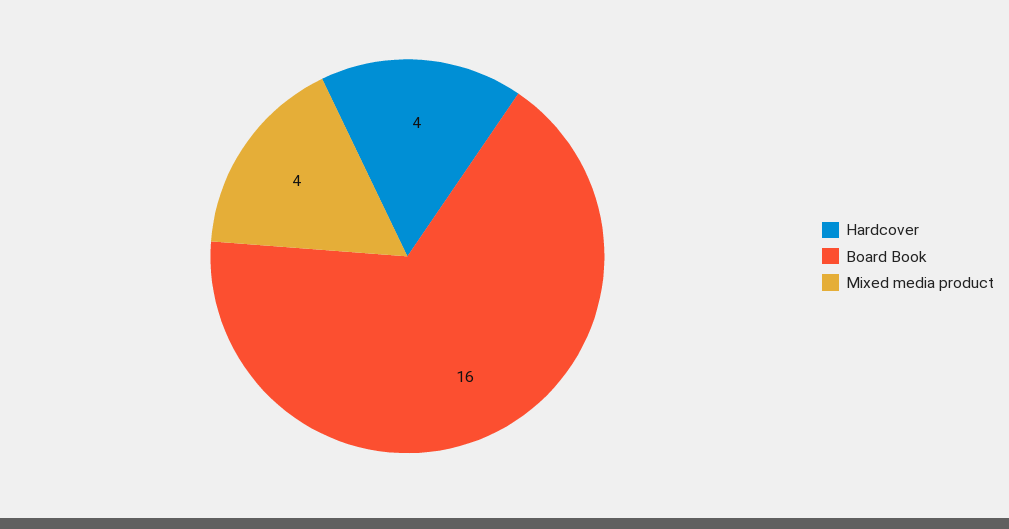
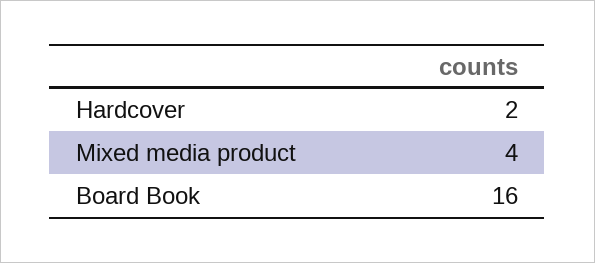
  {
-   "Hardcover": 4,
+   "Hardcover": 2,
    "Board Book": 16,
    "Mixed media product": 4
  }

